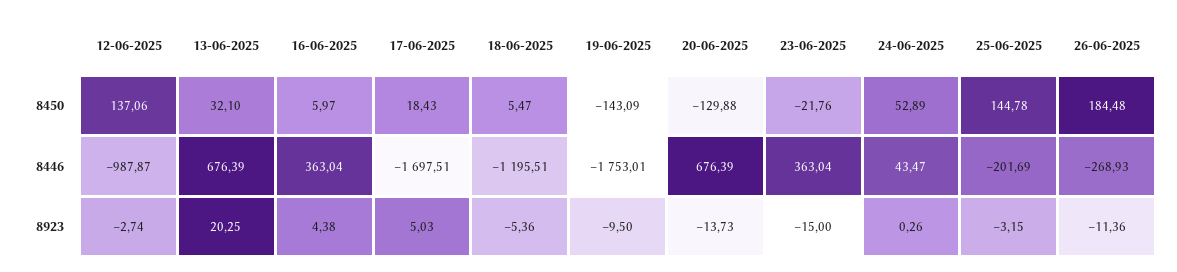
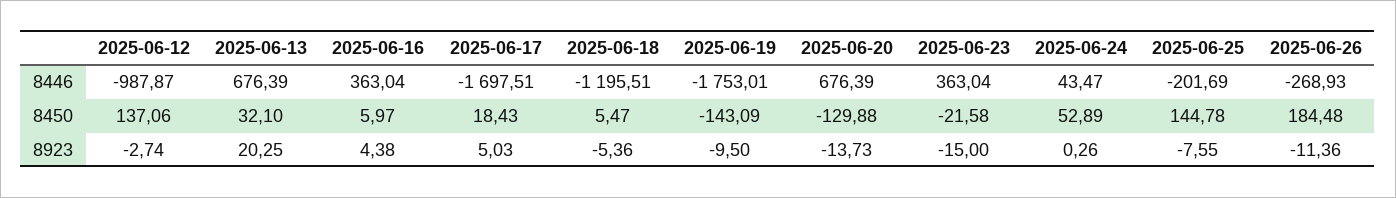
  {
    "12-06-2025": {
      "8450": 137.06,
      "8446": -987.87,
      "8923": -2.74
    },
    "13-06-2025": {
      "8450": 32.1,
      "8446": 676.39,
      "8923": 20.25
    },
    "16-06-2025": {
      "8450": 5.97,
      "8446": 363.04,
      "8923": 4.38
    },
    "17-06-2025": {
      "8450": 18.43,
      "8446": -1697.51,
      "8923": 5.03
    },
    "18-06-2025": {
      "8450": 5.47,
      "8446": -1195.51,
      "8923": -5.36
    },
    "19-06-2025": {
      "8450": -143.09,
      "8446": -1753.01,
      "8923": -9.5
    },
    "20-06-2025": {
      "8450": -129.88,
      "8446": 676.39,
      "8923": -13.73
    },
    "23-06-2025": {
-     "8450": -21.76,
+     "8450": -21.58,
      "8446": 363.04,
      "8923": -15
    },
    "24-06-2025": {
      "8450": 52.89,
      "8446": 43.47,
      "8923": 0.26
    },
    "25-06-2025": {
      "8450": 144.78,
      "8446": -201.69,
-     "8923": -3.15
+     "8923": -7.55
    },
    "26-06-2025": {
      "8450": 184.48,
      "8446": -268.93,
      "8923": -11.36
    }
  }

